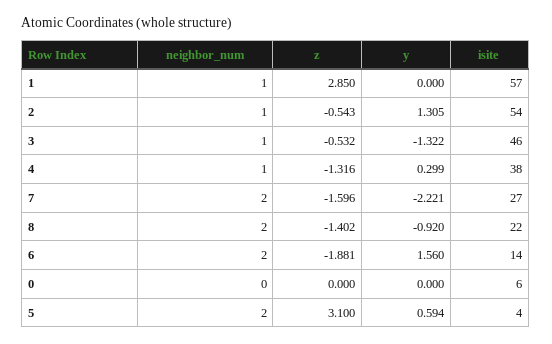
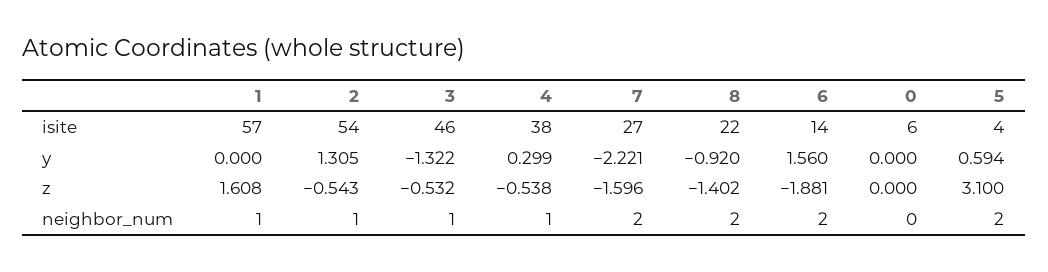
  {
    "neighbor_num": {
      "1": 1,
      "2": 1,
      "3": 1,
      "4": 1,
      "7": 2,
      "8": 2,
      "6": 2,
      "0": 0,
      "5": 2
    },
    "z": {
-     "1": 2.85,
+     "1": 1.608,
      "2": -0.543,
      "3": -0.532,
-     "4": -1.316,
+     "4": -0.538,
      "7": -1.596,
      "8": -1.402,
      "6": -1.881,
      "0": 0,
      "5": 3.1
    },
    "y": {
      "1": 0,
      "2": 1.305,
      "3": -1.322,
      "4": 0.299,
      "7": -2.221,
      "8": -0.92,
      "6": 1.56,
      "0": 0,
      "5": 0.594
    },
    "isite": {
      "1": 57,
      "2": 54,
      "3": 46,
      "4": 38,
      "7": 27,
      "8": 22,
      "6": 14,
      "0": 6,
      "5": 4
    }
  }

